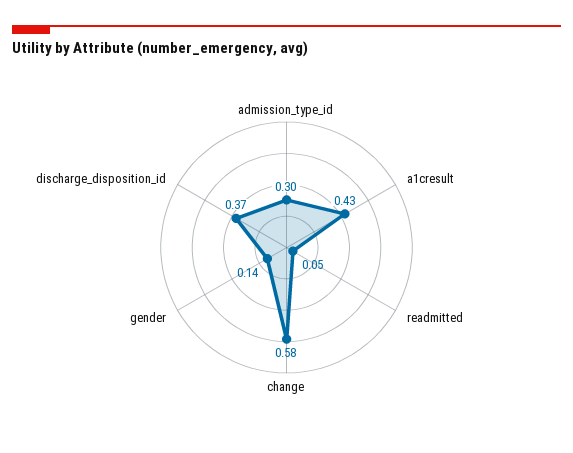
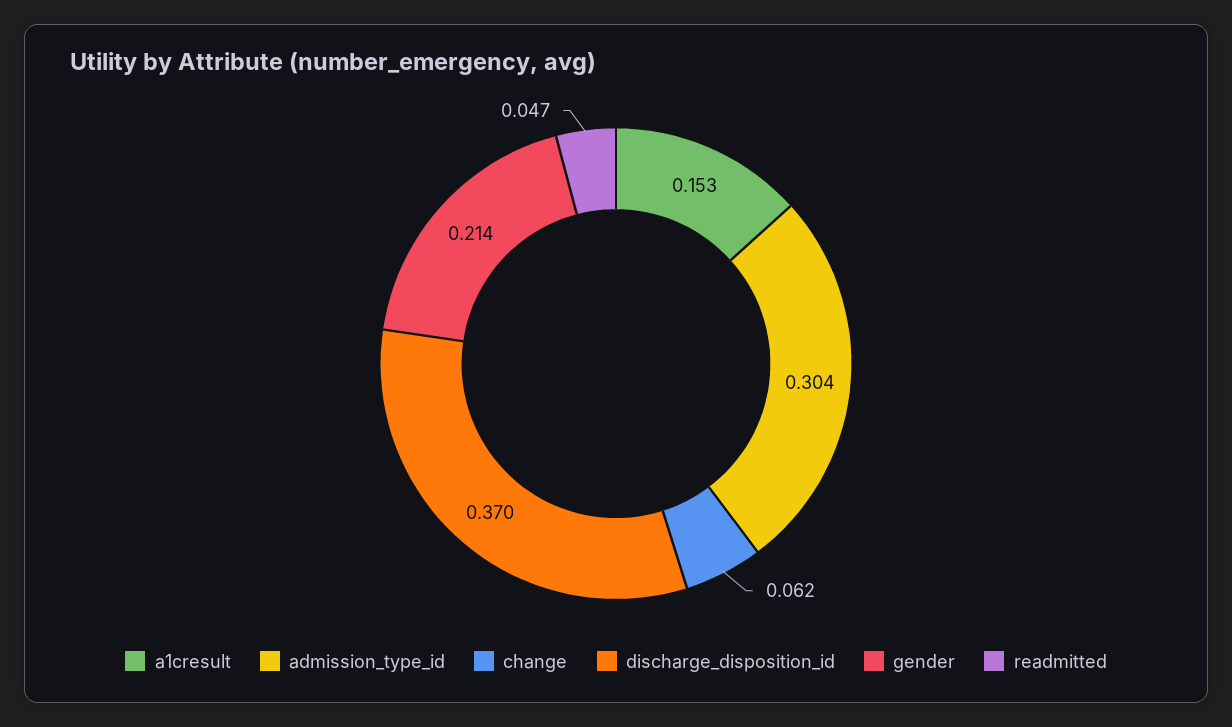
  {
    "admission_type_id": 0.304,
-   "a1cresult": 0.43,
+   "a1cresult": 0.153,
    "readmitted": 0.047,
-   "change": 0.58,
+   "change": 0.062,
-   "gender": 0.14,
+   "gender": 0.214,
    "discharge_disposition_id": 0.37
  }

